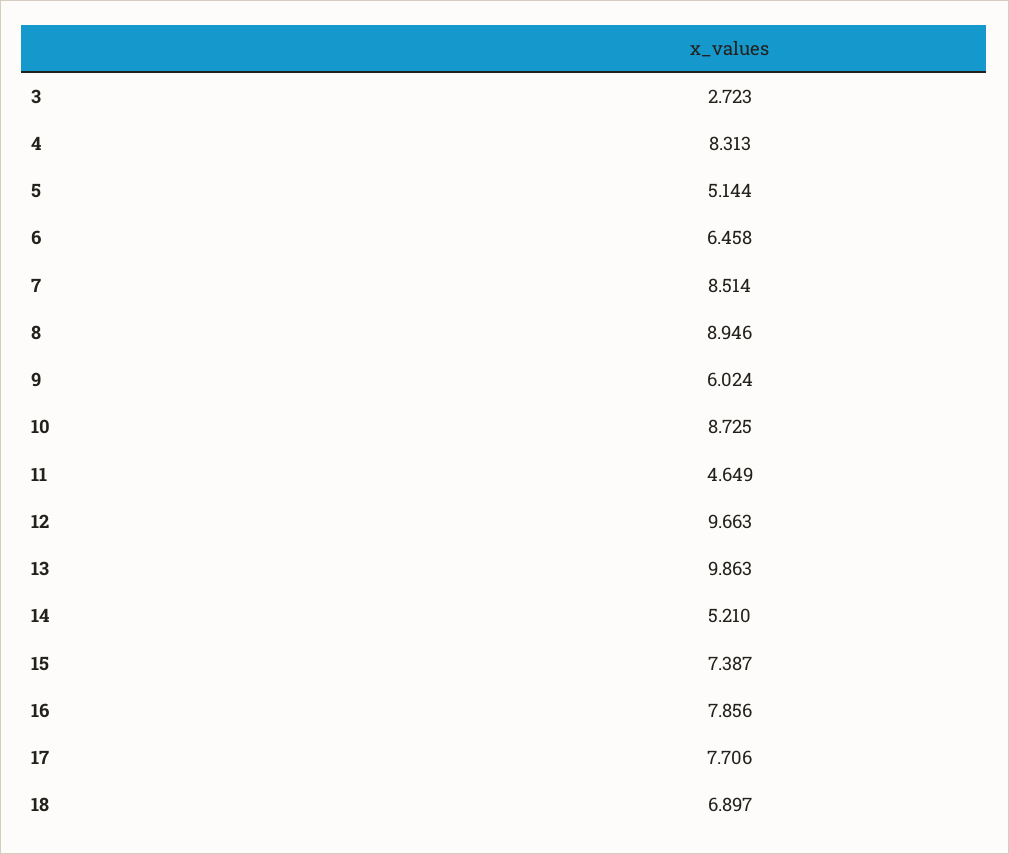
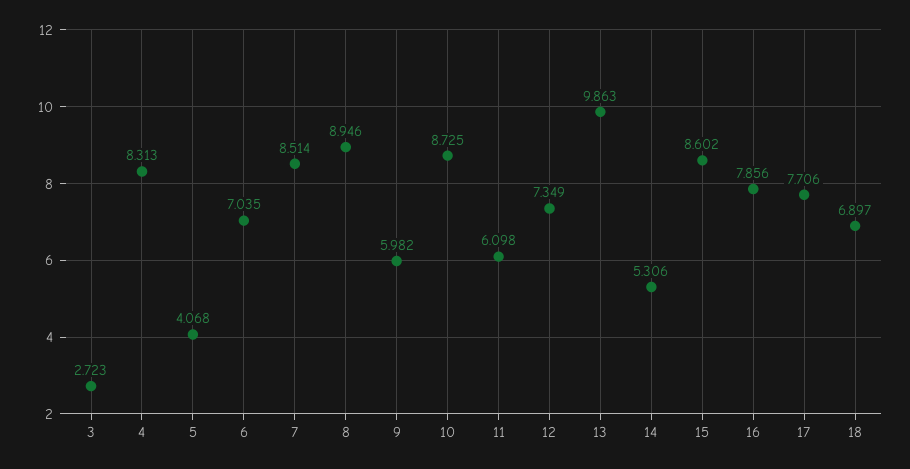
  {
    "3": 2.723,
    "4": 8.313,
-   "5": 5.144,
+   "5": 4.068,
-   "6": 6.458,
+   "6": 7.035,
    "7": 8.514,
    "8": 8.946,
-   "9": 6.024,
+   "9": 5.982,
    "10": 8.725,
-   "11": 4.649,
+   "11": 6.098,
-   "12": 9.663,
+   "12": 7.349,
    "13": 9.863,
-   "14": 5.21,
+   "14": 5.306,
-   "15": 7.387,
+   "15": 8.602,
    "16": 7.856,
    "17": 7.706,
    "18": 6.897
  }

